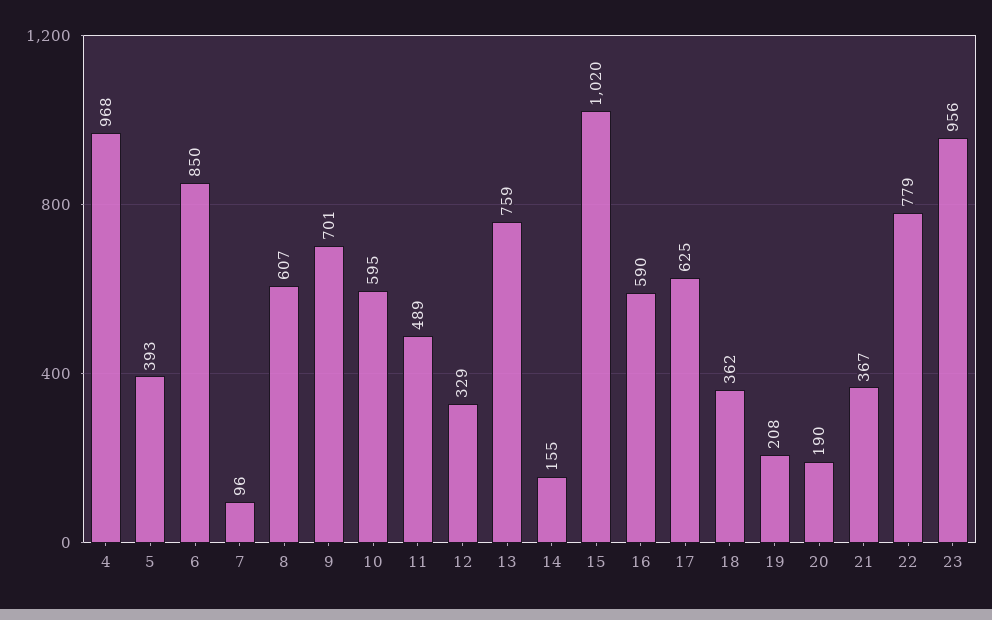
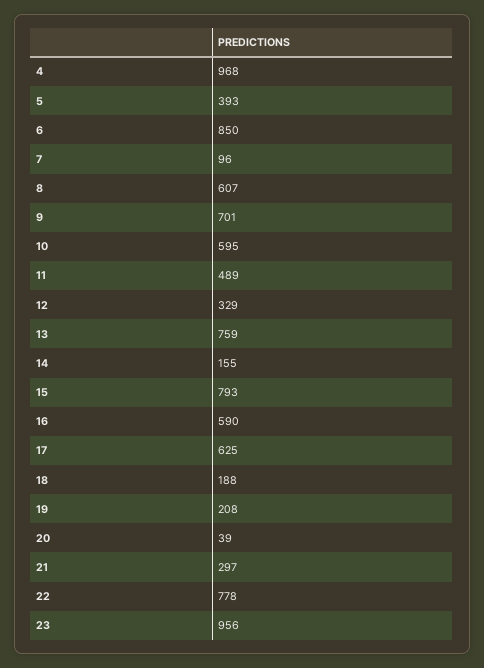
  {
    "4": 968,
    "5": 393,
    "6": 850,
    "7": 96,
    "8": 607,
    "9": 701,
    "10": 595,
    "11": 489,
    "12": 329,
    "13": 759,
    "14": 155,
-   "15": 1020,
+   "15": 793,
    "16": 590,
    "17": 625,
-   "18": 362,
+   "18": 188,
    "19": 208,
-   "20": 190,
+   "20": 39,
-   "21": 367,
+   "21": 297,
-   "22": 779,
+   "22": 778,
    "23": 956
  }

